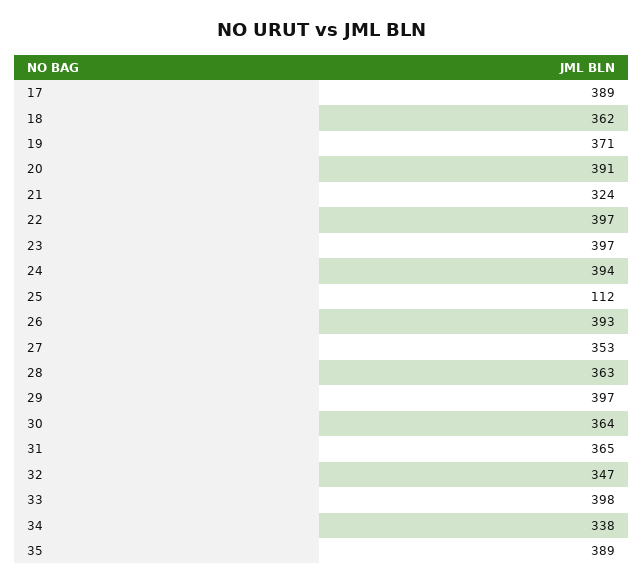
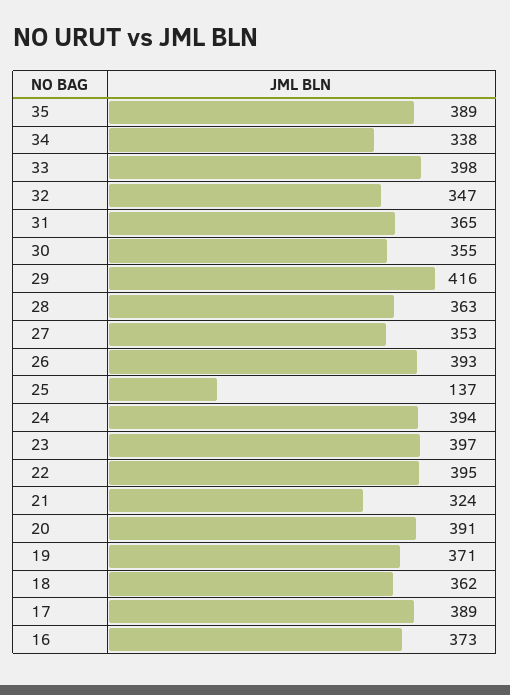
  {
    "17": 389,
    "18": 362,
    "19": 371,
    "20": 391,
    "21": 324,
-   "22": 397,
+   "22": 395,
    "23": 397,
    "24": 394,
-   "25": 112,
+   "25": 137,
    "26": 393,
    "27": 353,
    "28": 363,
-   "29": 397,
+   "29": 416,
-   "30": 364,
+   "30": 355,
    "31": 365,
    "32": 347,
    "33": 398,
    "34": 338,
-   "35": 389
+   "35": 389,
+   "16": 373
  }

